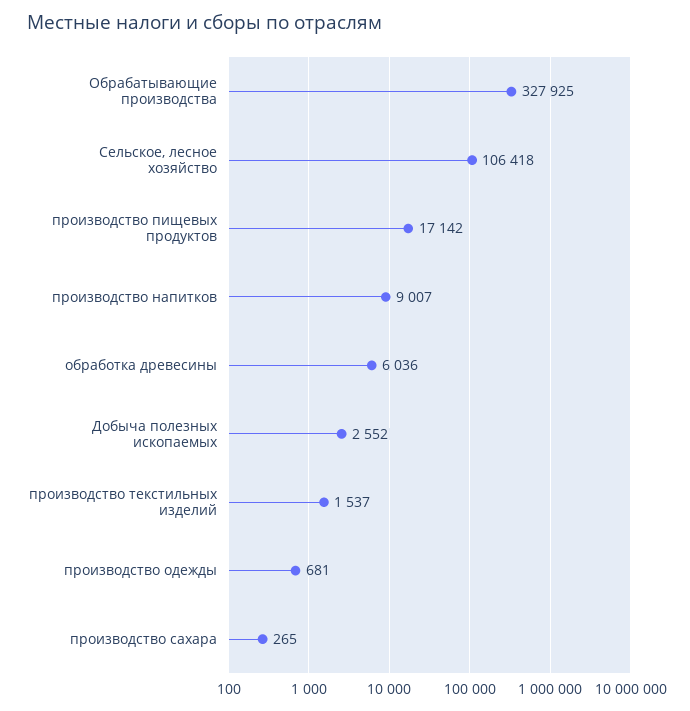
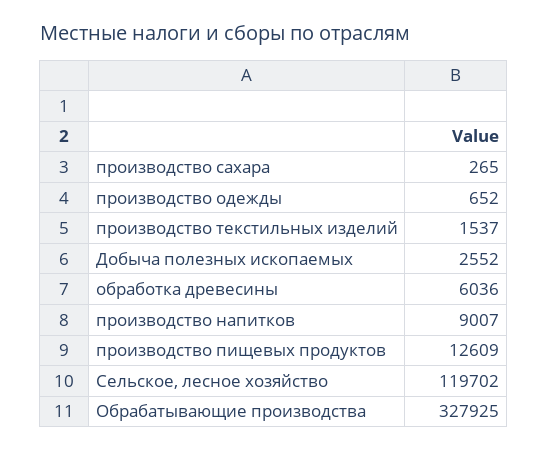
  {
    "Обрабатывающие производства": 327925,
-   "Сельское, лесное хозяйство": 106418,
+   "Сельское, лесное хозяйство": 119702,
-   "производство пищевых продуктов": 17142,
+   "производство пищевых продуктов": 12609,
    "производство напитков": 9007,
    "обработка древесины": 6036,
    "Добыча полезных ископаемых": 2552,
    "производство текстильных изделий": 1537,
-   "производство одежды": 681,
+   "производство одежды": 652,
    "производство сахара": 265
  }

